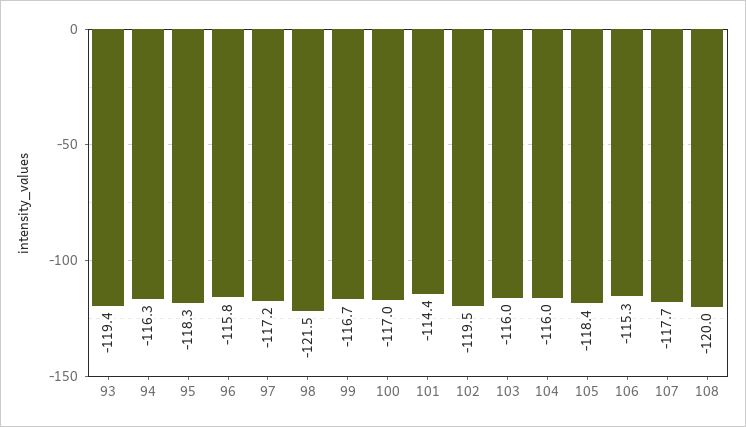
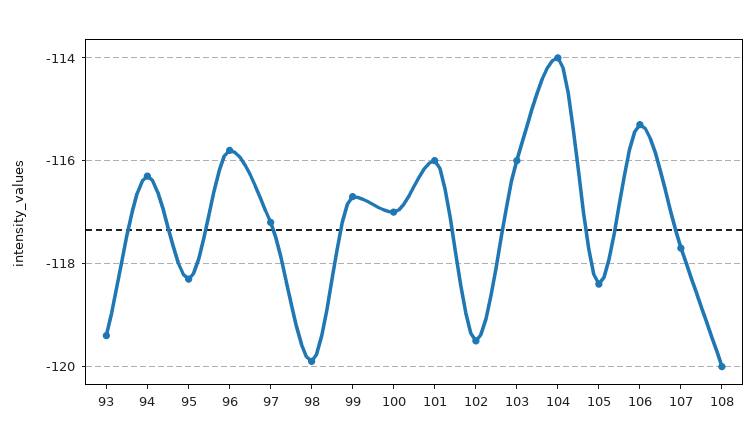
  {
    "93": -119.4,
    "94": -116.3,
    "95": -118.3,
    "96": -115.8,
    "97": -117.2,
-   "98": -121.5,
+   "98": -120,
    "99": -116.7,
    "100": -117,
-   "101": -114.4,
+   "101": -116,
    "102": -119.5,
    "103": -116,
-   "104": -116,
+   "104": -114,
    "105": -118.4,
    "106": -115.3,
    "107": -117.7,
    "108": -120
  }

